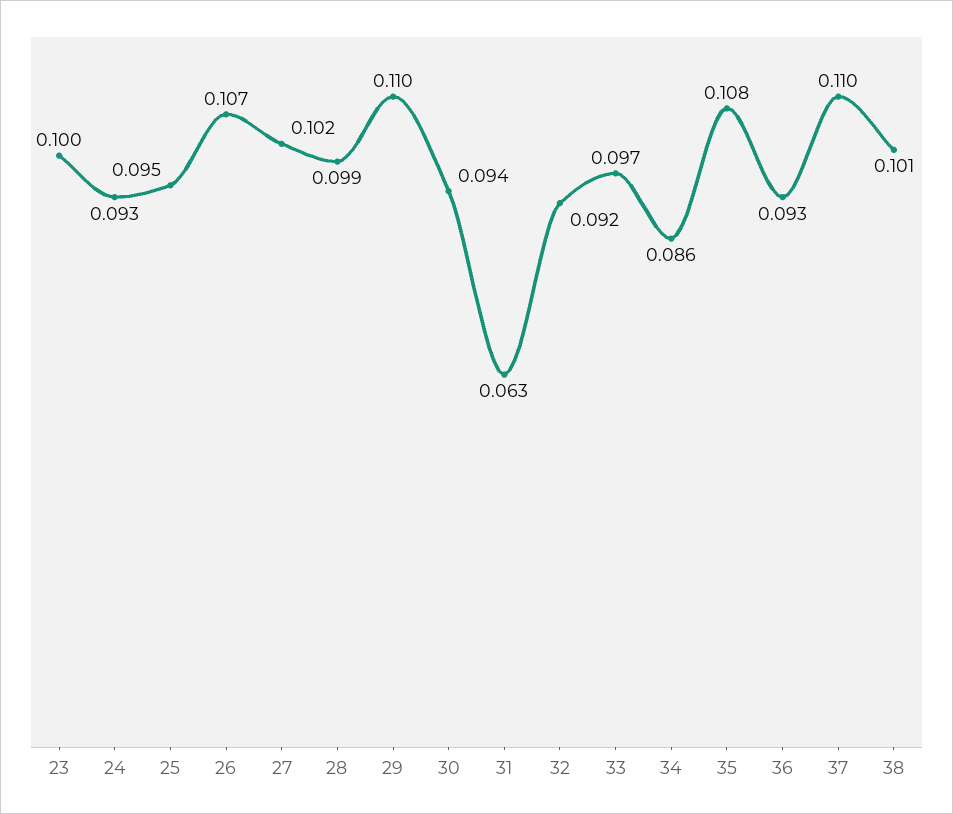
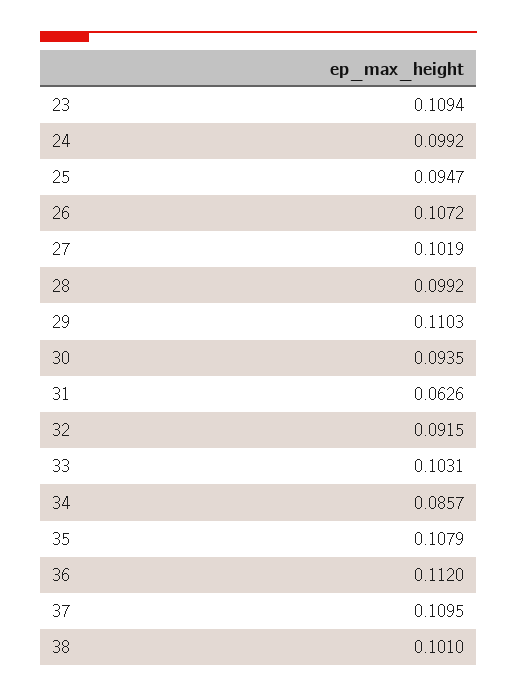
  {
-   "23": 0.1,
+   "23": 0.1094,
-   "24": 0.093,
+   "24": 0.0992,
    "25": 0.0947,
    "26": 0.1072,
    "27": 0.1019,
    "28": 0.0992,
    "29": 0.1103,
    "30": 0.0935,
    "31": 0.0626,
    "32": 0.0915,
-   "33": 0.097,
+   "33": 0.1031,
    "34": 0.0857,
    "35": 0.1079,
-   "36": 0.093,
+   "36": 0.112,
    "37": 0.1095,
    "38": 0.101
  }

